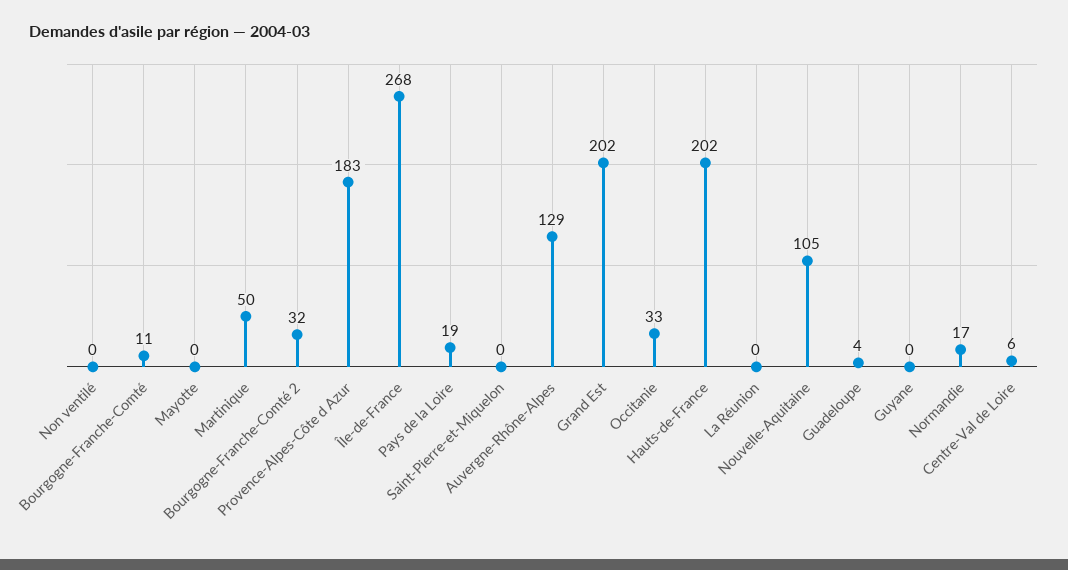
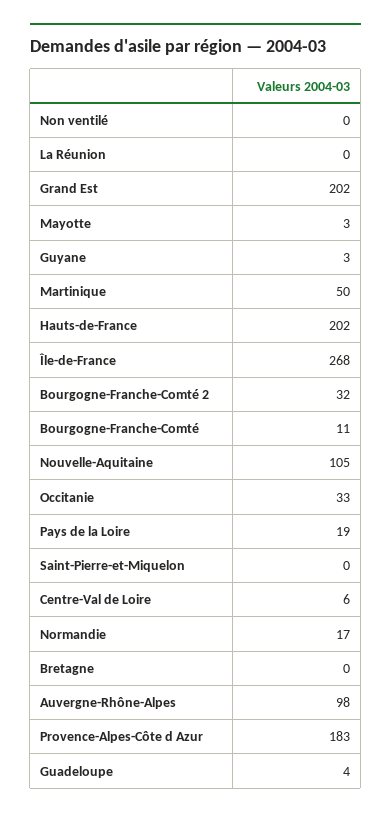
  {
    "Non ventilé": 0,
    "Bourgogne-Franche-Comté": 11,
-   "Mayotte": 0,
+   "Mayotte": 3,
    "Martinique": 50,
    "Bourgogne-Franche-Comté 2": 32,
    "Provence-Alpes-Côte d Azur": 183,
    "Île-de-France": 268,
    "Pays de la Loire": 19,
    "Saint-Pierre-et-Miquelon": 0,
-   "Auvergne-Rhône-Alpes": 129,
+   "Auvergne-Rhône-Alpes": 98,
    "Grand Est": 202,
    "Occitanie": 33,
    "Hauts-de-France": 202,
    "La Réunion": 0,
    "Nouvelle-Aquitaine": 105,
    "Guadeloupe": 4,
-   "Guyane": 0,
+   "Guyane": 3,
    "Normandie": 17,
-   "Centre-Val de Loire": 6
+   "Centre-Val de Loire": 6,
+   "Bretagne": 0
  }

